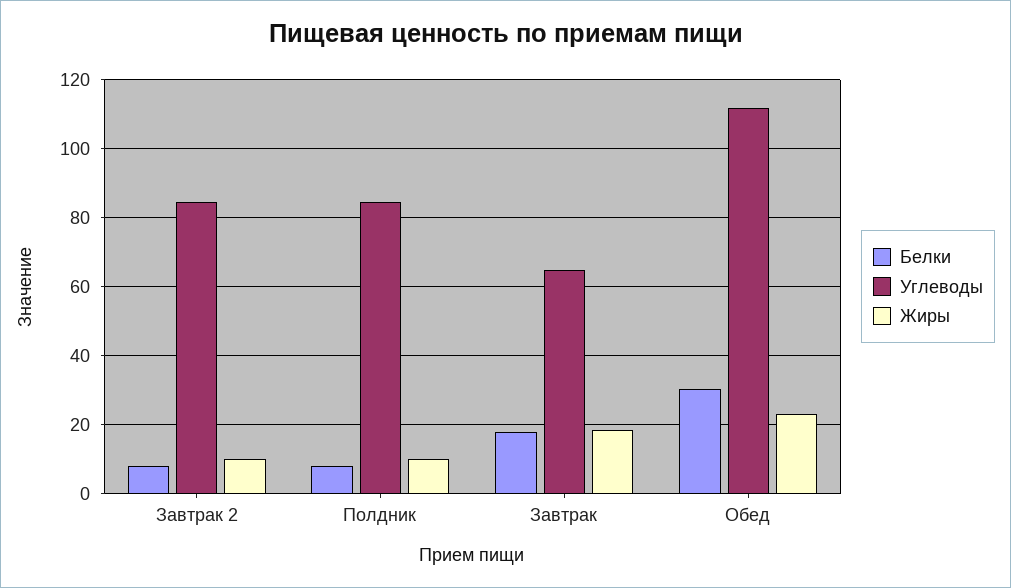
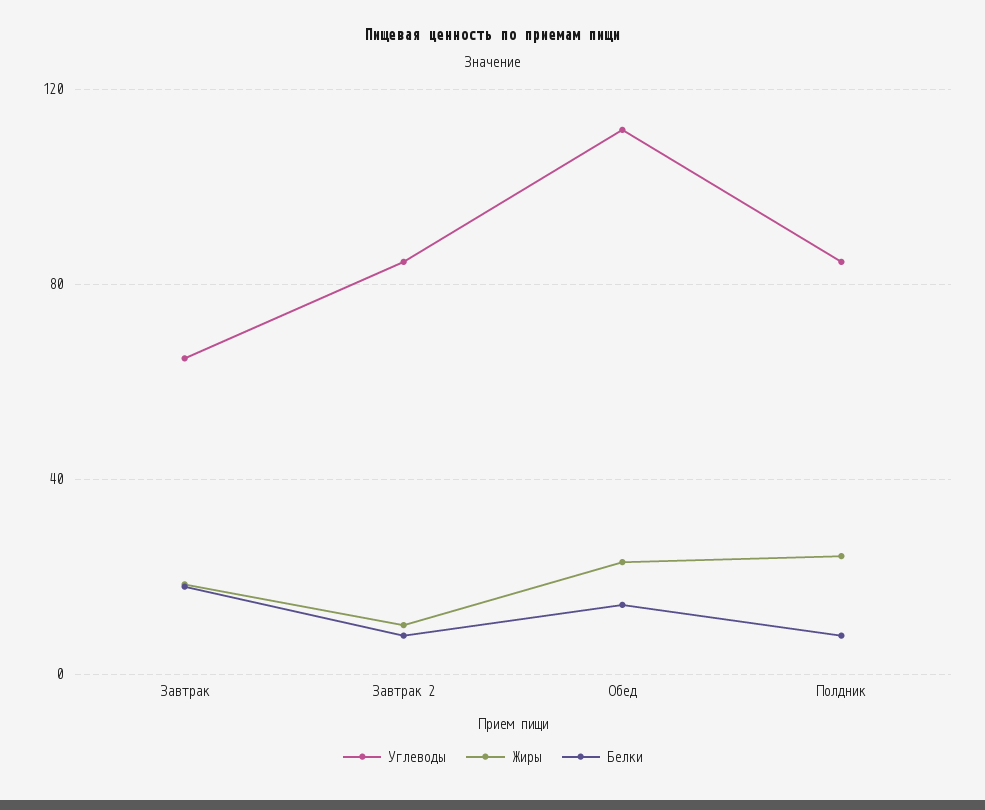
  {
    "Белки": {
      "Завтрак 2": 8,
      "Полдник": 8,
      "Завтрак": 18,
-     "Обед": 30
+     "Обед": 15
    },
    "Углеводы": {
      "Завтрак 2": 84,
      "Полдник": 84,
      "Завтрак": 64,
      "Обед": 112
    },
    "Жиры": {
      "Завтрак 2": 10,
-     "Полдник": 10,
+     "Полдник": 25,
      "Завтрак": 18,
      "Обед": 24
    }
  }

